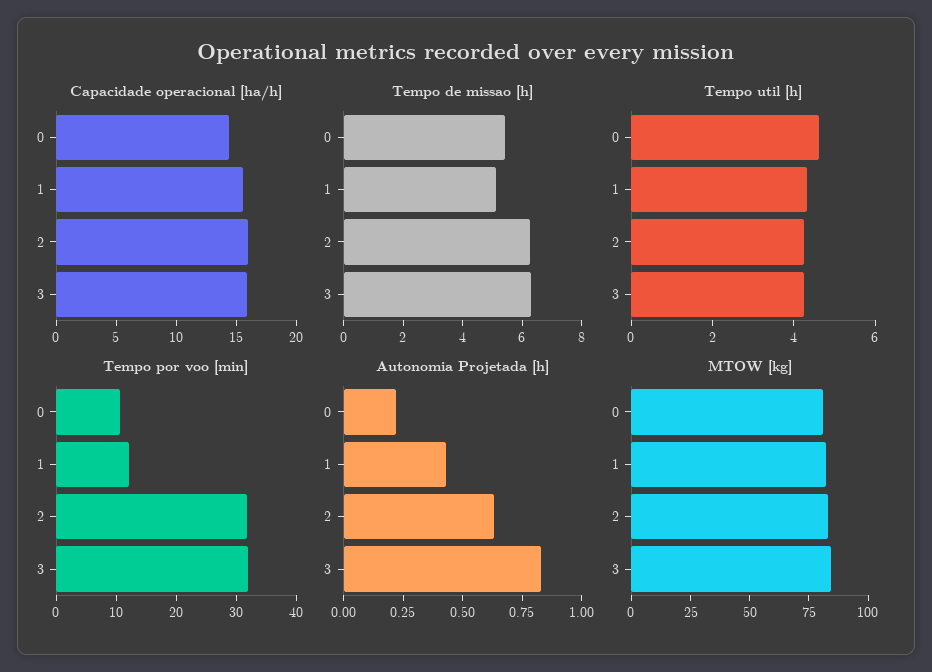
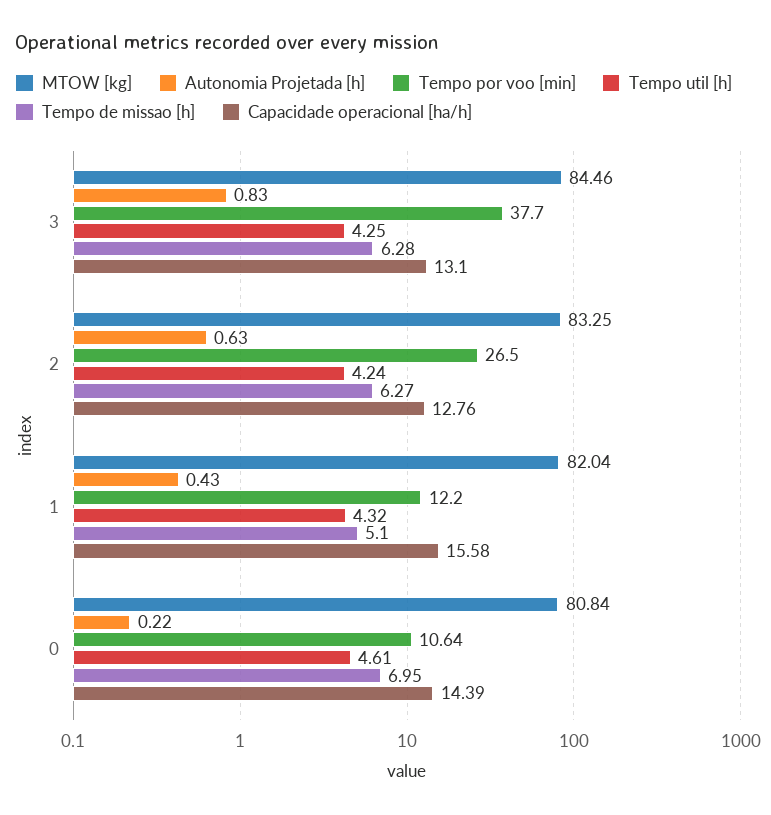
  {
    "Capacidade operacional [ha/h]": {
      "0": 14.39,
      "1": 15.58,
-     "2": 16,
+     "2": 12.76,
-     "3": 16
+     "3": 13.1
    },
    "Tempo de missao [h]": {
-     "0": 5.5,
+     "0": 6.95,
      "1": 5.1,
      "2": 6.27,
      "3": 6.28
    },
    "Tempo util [h]": {
      "0": 4.61,
      "1": 4.32,
      "2": 4.24,
      "3": 4.25
    },
    "Tempo por voo [min]": {
      "0": 10.64,
      "1": 12.2,
-     "2": 32,
+     "2": 26.5,
-     "3": 32
+     "3": 37.7
    },
    "Autonomia Projetada [h]": {
      "0": 0.22,
      "1": 0.43,
      "2": 0.63,
      "3": 0.83
    },
    "MTOW [kg]": {
      "0": 80.84,
      "1": 82.04,
      "2": 83.25,
      "3": 84.46
    }
  }

